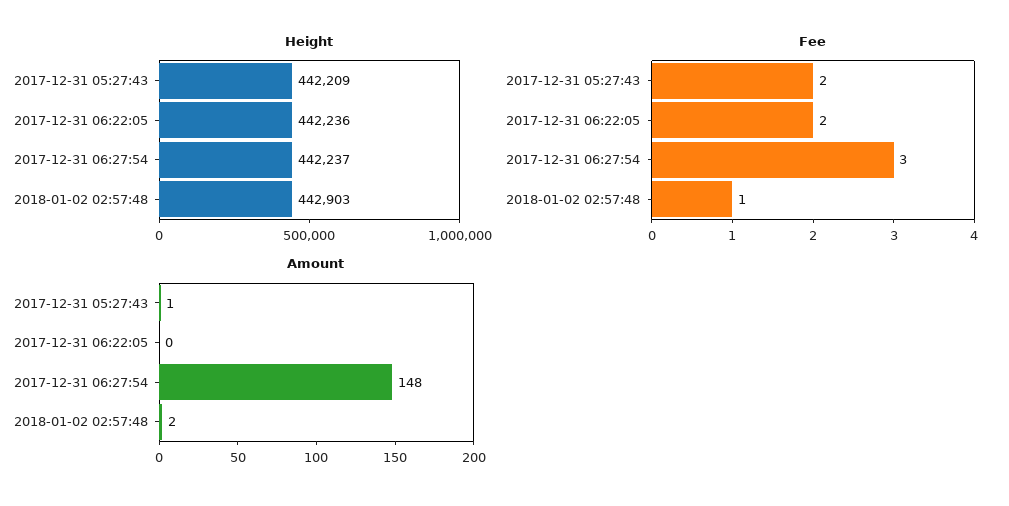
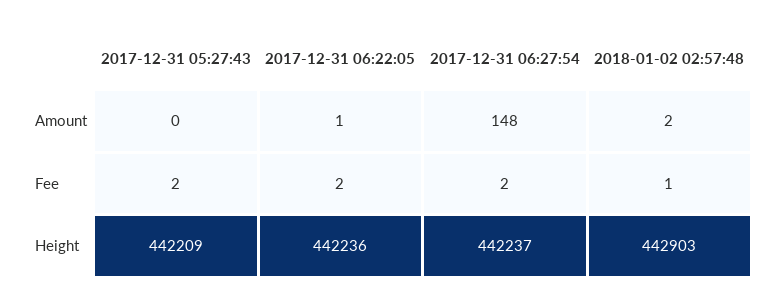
  {
    "Height": {
      "2017-12-31 05:27:43": 442209,
      "2017-12-31 06:22:05": 442236,
      "2017-12-31 06:27:54": 442237,
      "2018-01-02 02:57:48": 442903
    },
    "Fee": {
      "2017-12-31 05:27:43": 2,
      "2017-12-31 06:22:05": 2,
-     "2017-12-31 06:27:54": 3,
+     "2017-12-31 06:27:54": 2,
      "2018-01-02 02:57:48": 1
    },
    "Amount": {
-     "2017-12-31 05:27:43": 1,
+     "2017-12-31 05:27:43": 0,
-     "2017-12-31 06:22:05": 0,
+     "2017-12-31 06:22:05": 1,
      "2017-12-31 06:27:54": 148,
      "2018-01-02 02:57:48": 2
    }
  }

